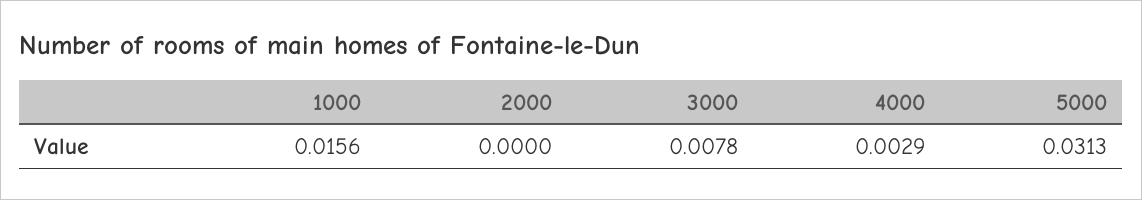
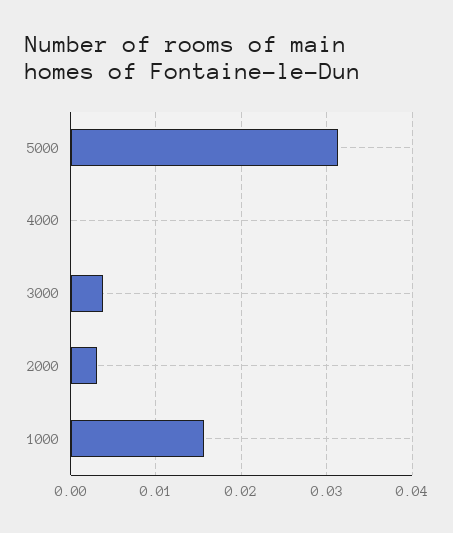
  {
    "1000": 0.0156,
-   "2000": 0,
+   "2000": 0.003,
-   "3000": 0.0078,
+   "3000": 0.004,
-   "4000": 0.0029,
+   "4000": 0,
    "5000": 0.0313
  }

